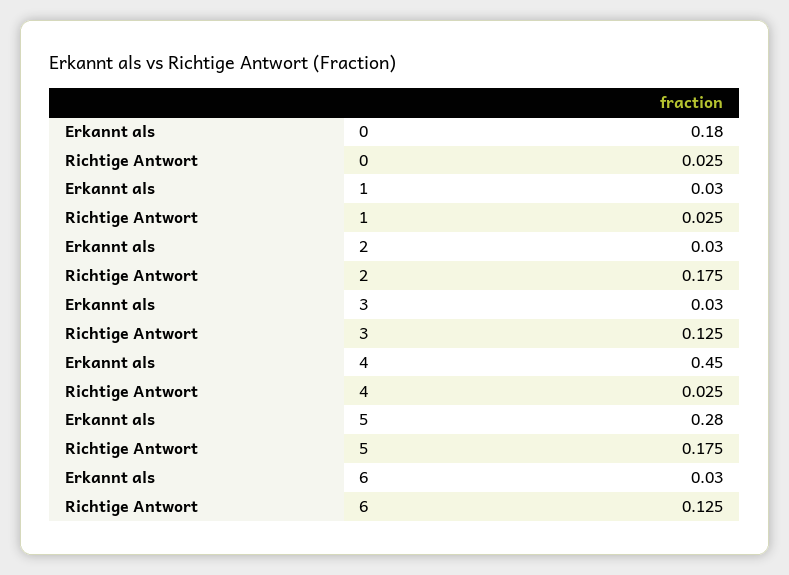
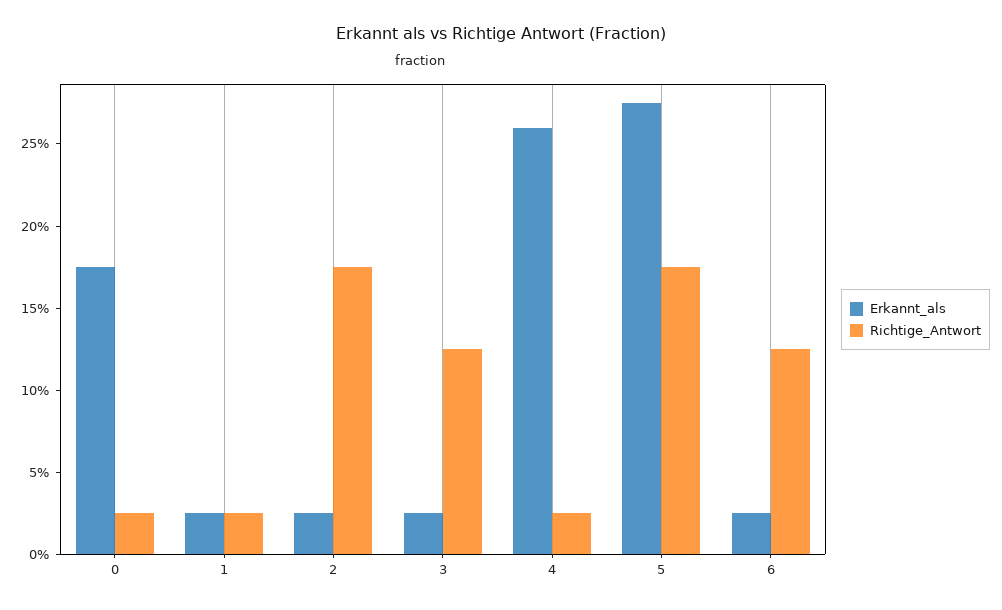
  {
    "Erkannt als": {
      "0": 0.18,
      "1": 0.03,
      "2": 0.03,
      "3": 0.03,
-     "4": 0.45,
+     "4": 0.26,
      "5": 0.28,
      "6": 0.03
    },
    "Richtige Antwort": {
      "0": 0.025,
      "1": 0.025,
      "2": 0.175,
      "3": 0.125,
      "4": 0.025,
      "5": 0.175,
      "6": 0.125
    }
  }

